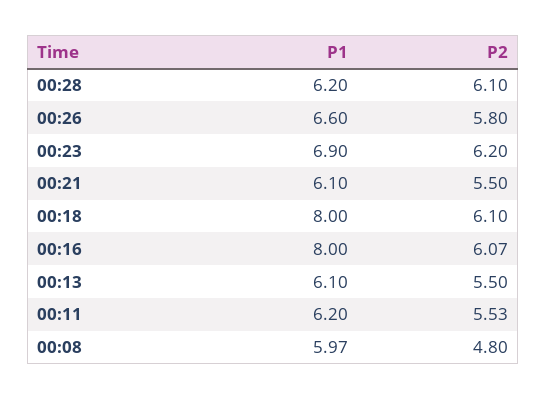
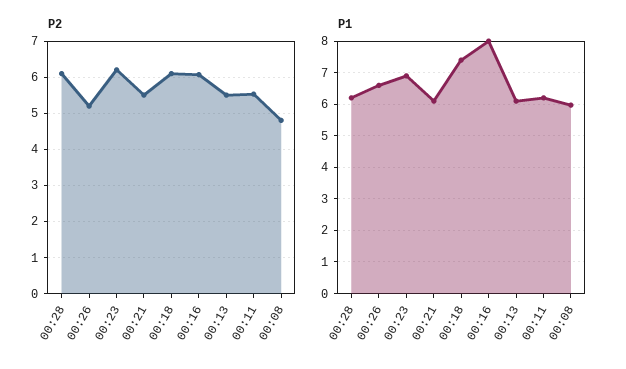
  {
    "P1": {
      "00:28": 6.2,
      "00:26": 6.6,
      "00:23": 6.9,
      "00:21": 6.1,
-     "00:18": 8,
+     "00:18": 7.4,
      "00:16": 8,
      "00:13": 6.1,
      "00:11": 6.2,
      "00:08": 5.97
    },
    "P2": {
      "00:28": 6.1,
-     "00:26": 5.8,
+     "00:26": 5.2,
      "00:23": 6.2,
      "00:21": 5.5,
      "00:18": 6.1,
      "00:16": 6.07,
      "00:13": 5.5,
      "00:11": 5.53,
      "00:08": 4.8
    }
  }

